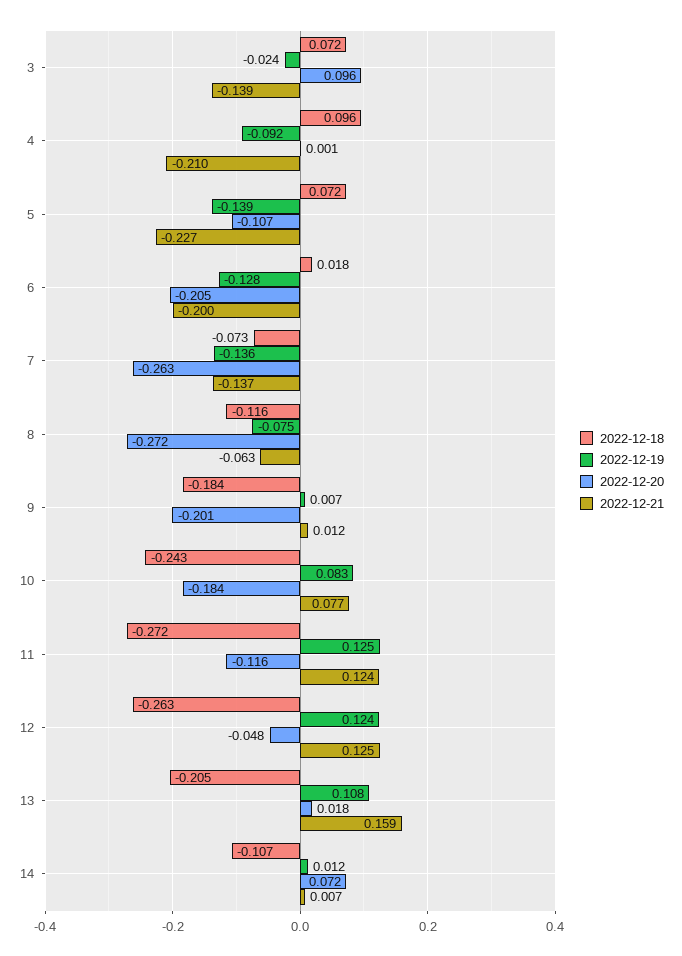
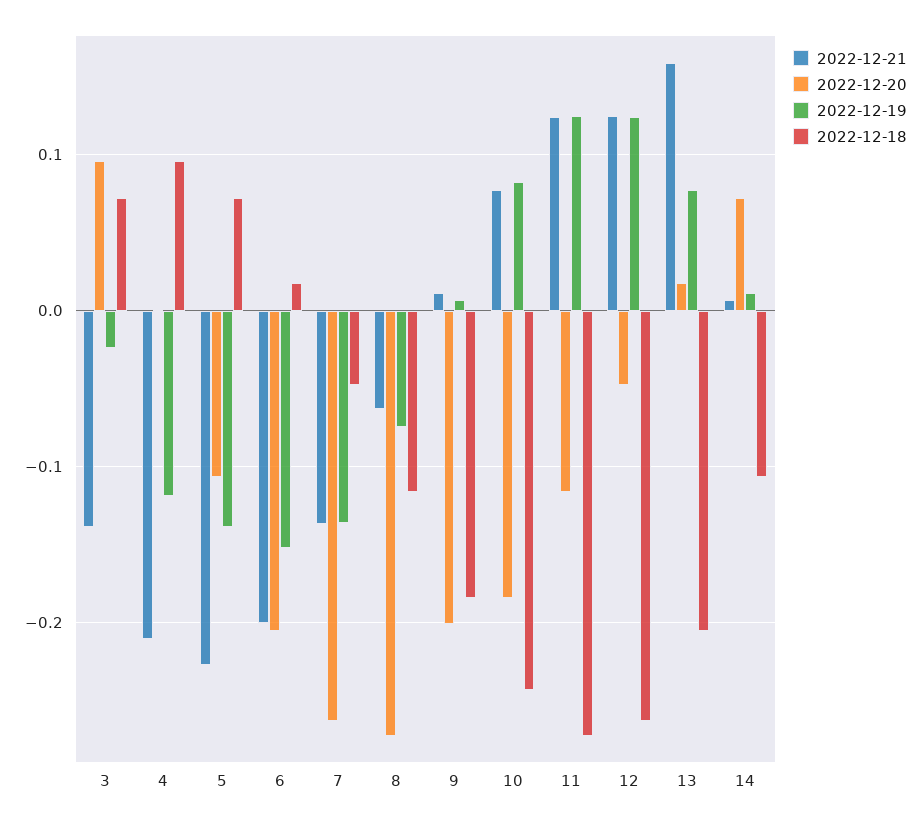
  {
    "2022-12-18": {
      "3": 0.072,
      "4": 0.096,
      "5": 0.072,
      "6": 0.018,
-     "7": -0.073,
+     "7": -0.05,
      "8": -0.116,
      "9": -0.184,
      "10": -0.243,
      "11": -0.272,
      "12": -0.263,
      "13": -0.205,
      "14": -0.107
    },
    "2022-12-19": {
      "3": -0.024,
-     "4": -0.092,
+     "4": -0.12,
      "5": -0.139,
-     "6": -0.128,
+     "6": -0.15,
      "7": -0.136,
      "8": -0.075,
      "9": 0.007,
      "10": 0.083,
      "11": 0.125,
      "12": 0.124,
-     "13": 0.108,
+     "13": 0.08,
      "14": 0.012
    },
    "2022-12-20": {
      "3": 0.096,
      "4": 0.001,
      "5": -0.107,
      "6": -0.205,
      "7": -0.263,
      "8": -0.272,
      "9": -0.201,
      "10": -0.184,
      "11": -0.116,
      "12": -0.048,
      "13": 0.018,
      "14": 0.072
    },
    "2022-12-21": {
      "3": -0.139,
      "4": -0.21,
      "5": -0.227,
      "6": -0.2,
      "7": -0.137,
      "8": -0.063,
      "9": 0.012,
      "10": 0.077,
      "11": 0.124,
      "12": 0.125,
      "13": 0.159,
      "14": 0.007
    }
  }

